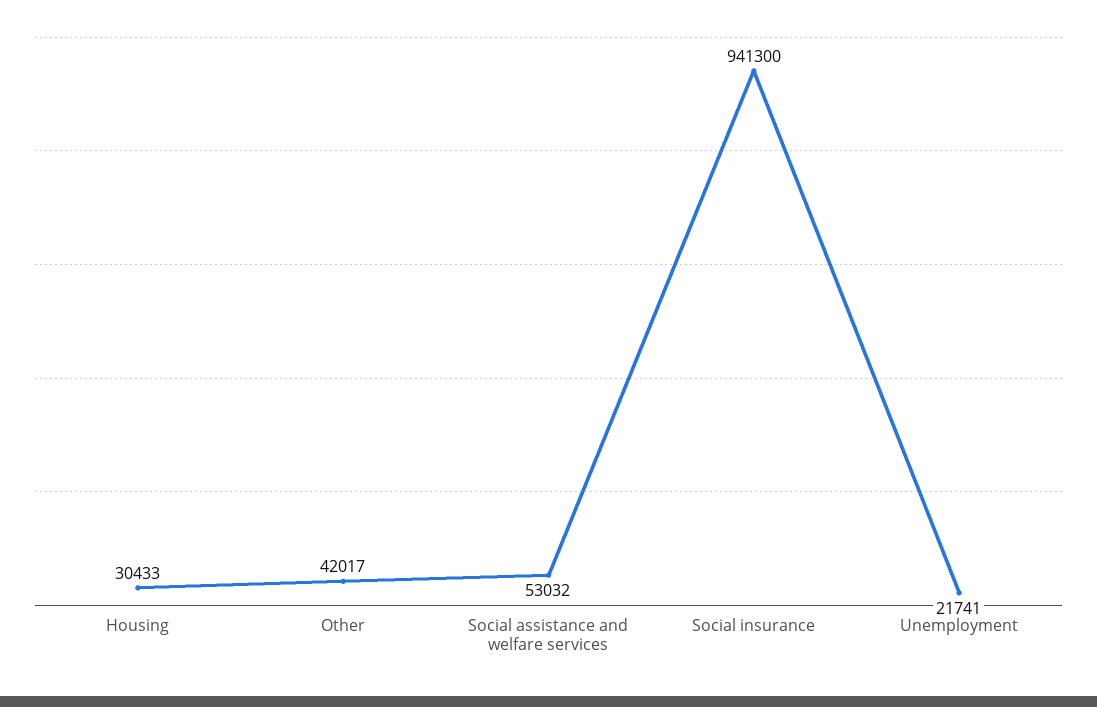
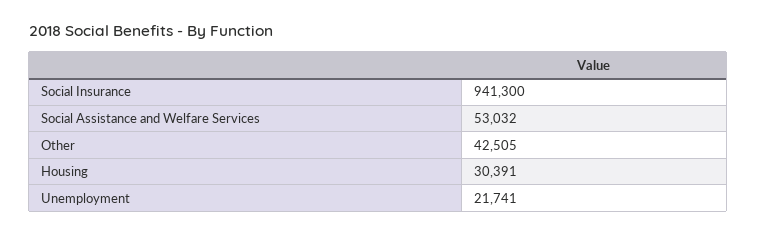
  {
-   "Housing": 30433,
+   "Housing": 30391,
-   "Other": 42017,
+   "Other": 42505,
    "Social assistance and welfare services": 53032,
    "Social insurance": 941300,
    "Unemployment": 21741
  }

